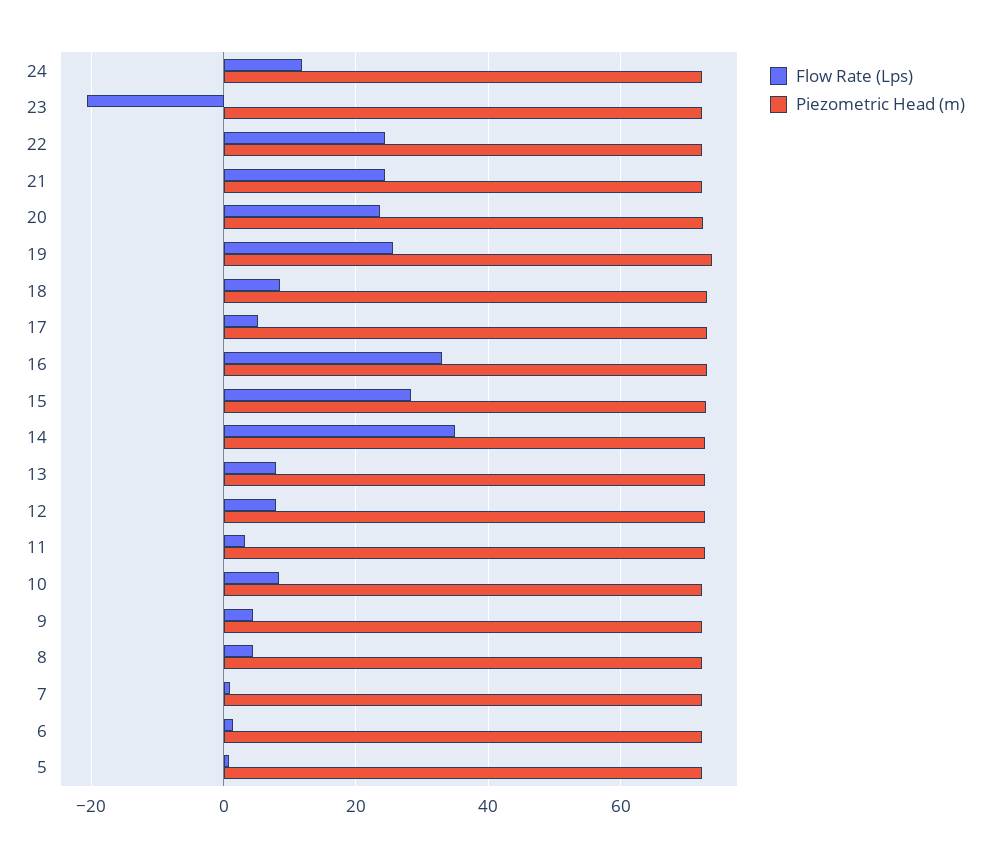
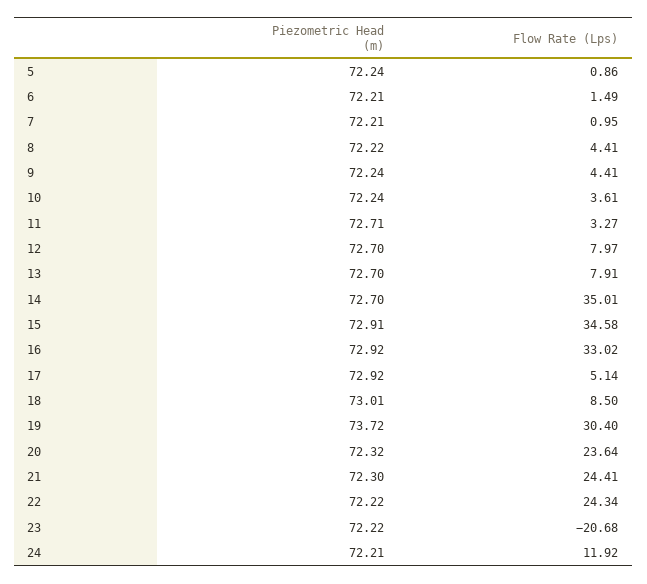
  {
    "Flow Rate (Lps)": {
      "24": 11.92,
      "23": -20.68,
      "22": 24.34,
      "21": 24.41,
      "20": 23.64,
-     "19": 26,
+     "19": 30.4,
      "18": 8.5,
      "17": 5.14,
      "16": 33.02,
-     "15": 28,
+     "15": 34.58,
      "14": 35.01,
      "13": 7.91,
      "12": 7.97,
      "11": 3.27,
-     "10": 8,
+     "10": 3.61,
      "9": 4.41,
      "8": 4.41,
      "7": 0.95,
      "6": 1.49,
      "5": 0.86
    },
    "Piezometric Head (m)": {
      "24": 72.21,
      "23": 72.22,
      "22": 72.22,
      "21": 72.3,
      "20": 72.32,
      "19": 73.72,
      "18": 73.01,
      "17": 72.92,
      "16": 72.92,
      "15": 72.91,
      "14": 72.7,
      "13": 72.7,
      "12": 72.7,
      "11": 72.71,
      "10": 72.24,
      "9": 72.24,
      "8": 72.22,
      "7": 72.21,
      "6": 72.21,
      "5": 72.24
    }
  }

